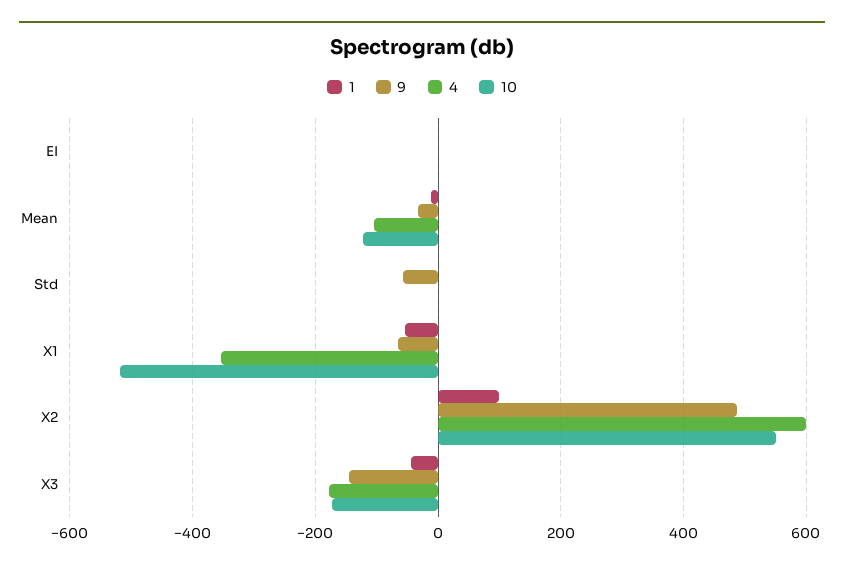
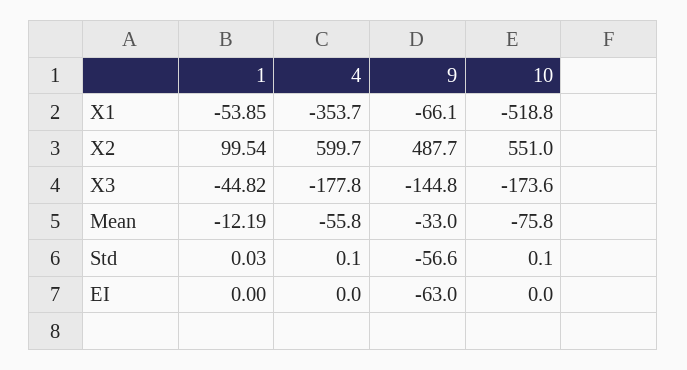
  {
    "1": {
      "EI": 0,
      "Mean": -12.19,
      "Std": 0.03,
      "X1": -53.85,
      "X2": 99.54,
      "X3": -44.82
    },
    "9": {
-     "EI": 0,
+     "EI": -63,
      "Mean": -33,
      "Std": -56.6,
      "X1": -66.1,
      "X2": 487.7,
      "X3": -144.8
    },
    "4": {
      "EI": 0,
-     "Mean": -100,
+     "Mean": -55.8,
      "Std": 0.1,
      "X1": -353.7,
      "X2": 599.7,
      "X3": -177.8
    },
    "10": {
      "EI": 0,
-     "Mean": -120,
+     "Mean": -75.8,
      "Std": 0.1,
      "X1": -518.8,
      "X2": 551,
      "X3": -173.6
    }
  }

